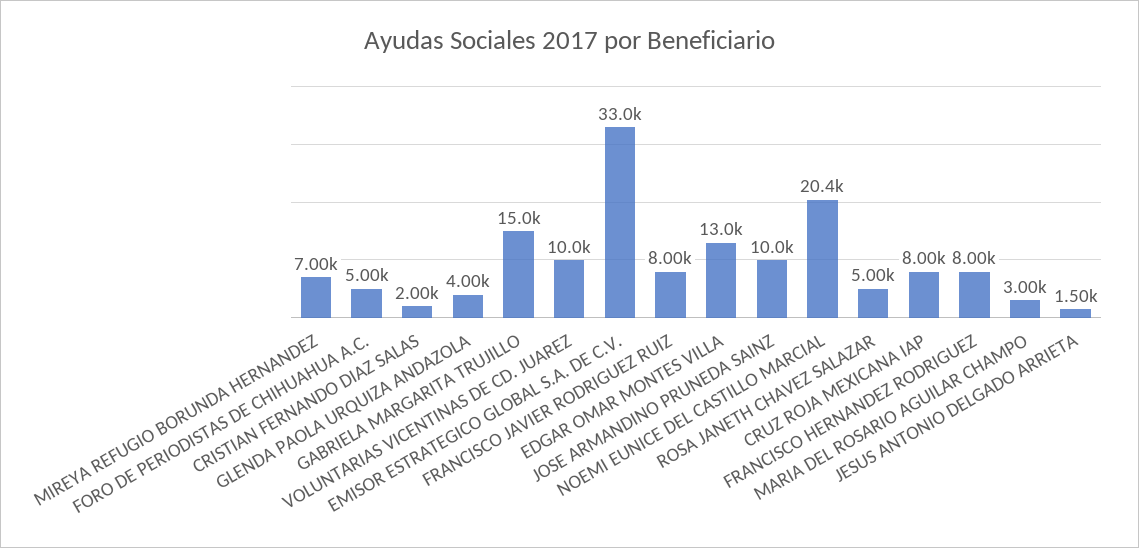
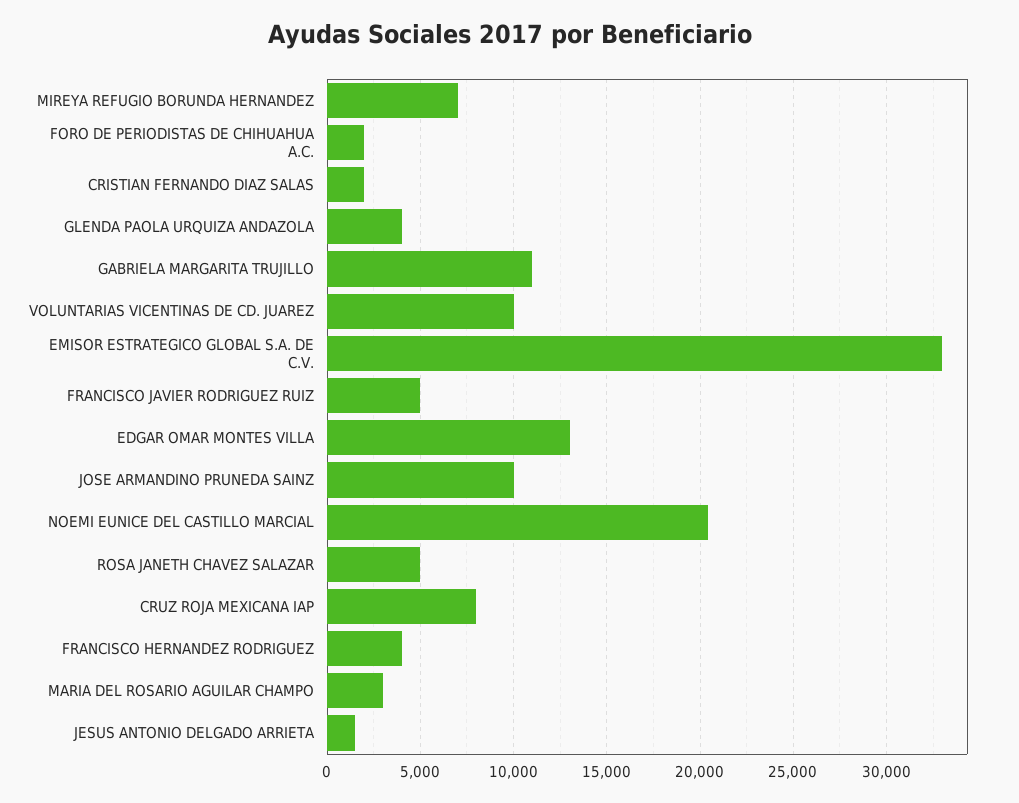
  {
    "MIREYA REFUGIO BORUNDA HERNANDEZ": 7000,
-   "FORO DE PERIODISTAS DE CHIHUAHUA A.C.": 5000,
+   "FORO DE PERIODISTAS DE CHIHUAHUA A.C.": 2000,
    "CRISTIAN FERNANDO DIAZ SALAS": 2000,
    "GLENDA PAOLA URQUIZA ANDAZOLA": 4000,
-   "GABRIELA MARGARITA TRUJILLO": 15000,
+   "GABRIELA MARGARITA TRUJILLO": 11000,
    "VOLUNTARIAS VICENTINAS DE CD. JUAREZ": 10000,
    "EMISOR ESTRATEGICO GLOBAL S.A. DE C.V.": 33000,
-   "FRANCISCO JAVIER RODRIGUEZ RUIZ": 8000,
+   "FRANCISCO JAVIER RODRIGUEZ RUIZ": 5000,
    "EDGAR OMAR MONTES VILLA": 13000,
    "JOSE ARMANDINO PRUNEDA SAINZ": 10000,
    "NOEMI EUNICE DEL CASTILLO MARCIAL": 20400,
    "ROSA JANETH CHAVEZ SALAZAR": 5000,
    "CRUZ ROJA MEXICANA IAP": 8000,
-   "FRANCISCO HERNANDEZ RODRIGUEZ": 8000,
+   "FRANCISCO HERNANDEZ RODRIGUEZ": 4000,
    "MARIA DEL ROSARIO AGUILAR CHAMPO": 3000,
    "JESUS ANTONIO DELGADO ARRIETA": 1500
  }

